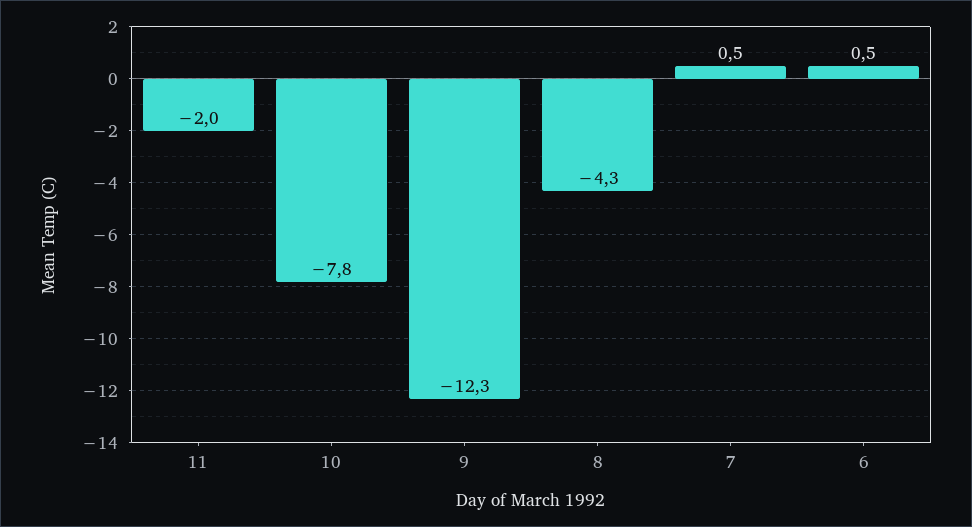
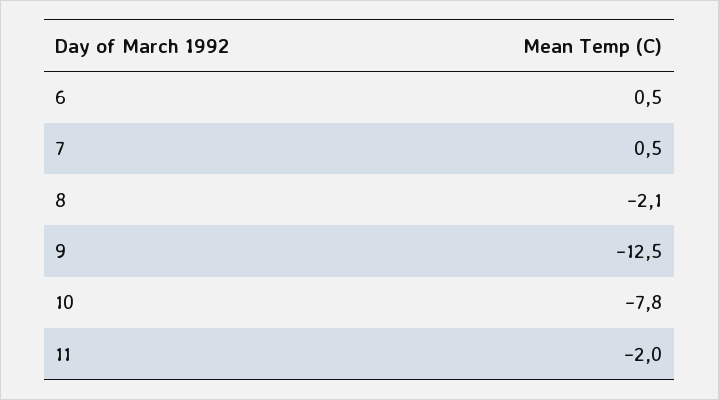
  {
    "11": -2,
    "10": -7.8,
-   "9": -12.3,
+   "9": -12.5,
-   "8": -4.3,
+   "8": -2.1,
    "7": 0.5,
    "6": 0.5
  }

